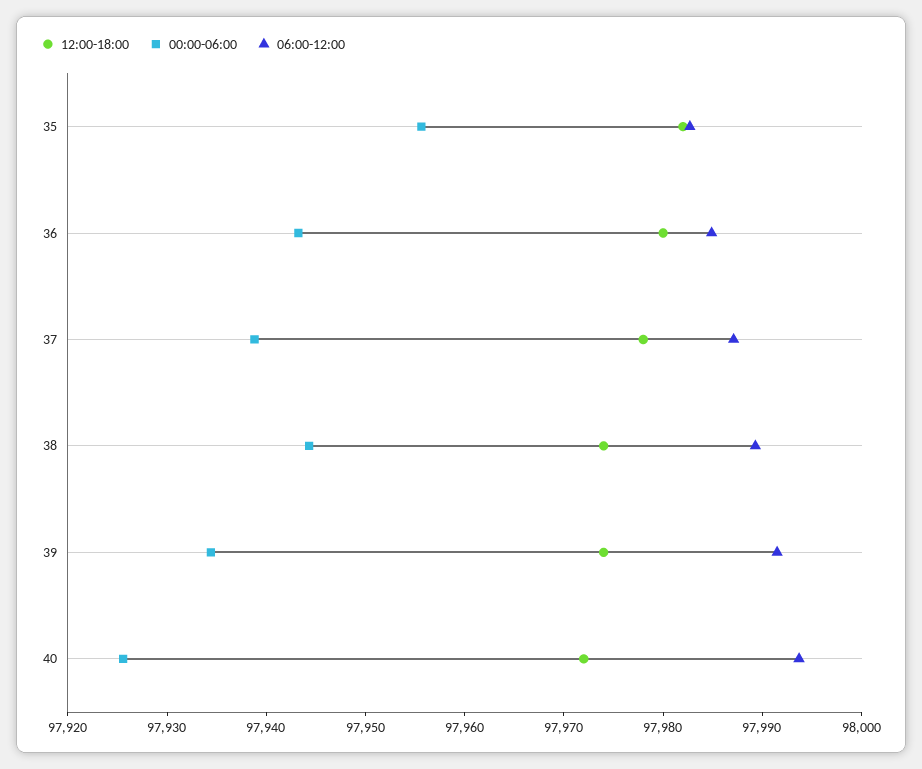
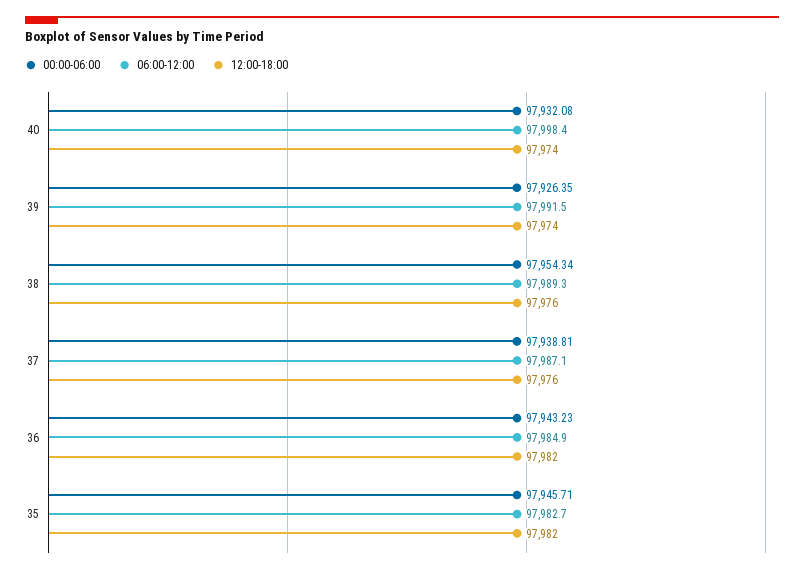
  {
    "12:00-18:00": {
      "35": 97982,
-     "36": 97980,
+     "36": 97982,
-     "37": 97978,
+     "37": 97976,
-     "38": 97974,
+     "38": 97976,
      "39": 97974,
-     "40": 97972
+     "40": 97974
    },
    "00:00-06:00": {
-     "35": 97956,
+     "35": 97945.71,
      "36": 97943.23,
      "37": 97938.81,
-     "38": 97944,
+     "38": 97954.34,
-     "39": 97934,
+     "39": 97926.35,
-     "40": 97926
+     "40": 97932.08
    },
    "06:00-12:00": {
      "35": 97982.7,
      "36": 97984.9,
      "37": 97987.1,
      "38": 97989.3,
      "39": 97991.5,
-     "40": 97994
+     "40": 97998.4
    }
  }

